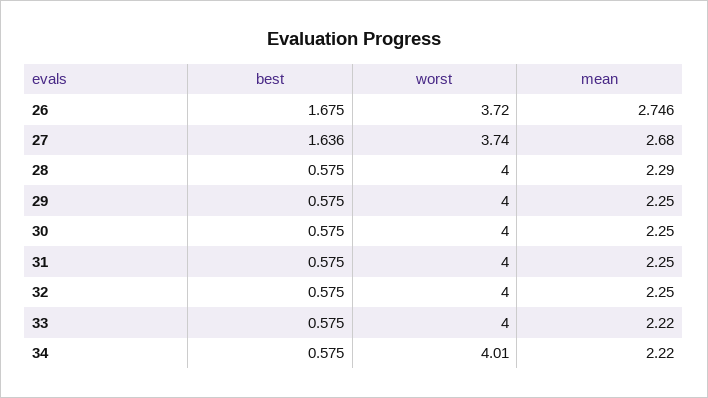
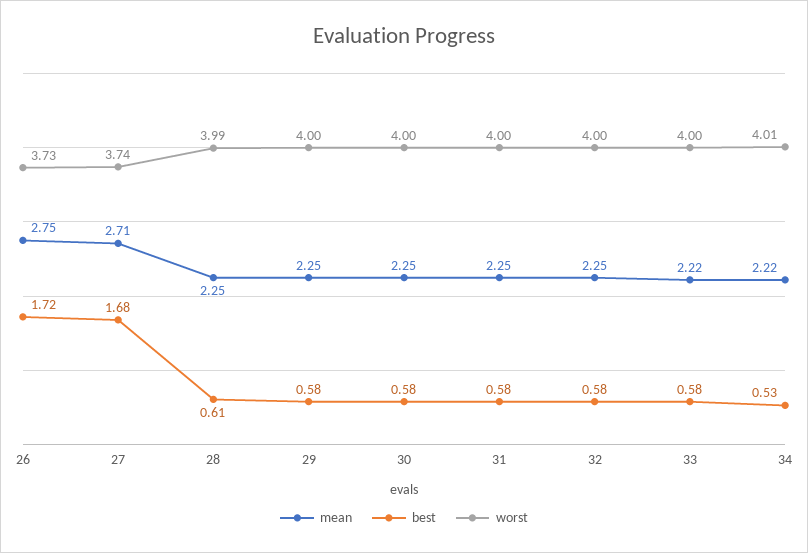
  {
    "best": {
-     "26": 1.675,
+     "26": 1.72,
-     "27": 1.636,
+     "27": 1.68,
-     "28": 0.575,
+     "28": 0.61,
      "29": 0.575,
      "30": 0.575,
      "31": 0.575,
      "32": 0.575,
      "33": 0.575,
-     "34": 0.575
+     "34": 0.53
    },
    "worst": {
-     "26": 3.72,
+     "26": 3.73,
      "27": 3.74,
-     "28": 4,
+     "28": 3.99,
      "29": 4,
      "30": 4,
      "31": 4,
      "32": 4,
      "33": 4,
      "34": 4.01
    },
    "mean": {
      "26": 2.746,
-     "27": 2.68,
+     "27": 2.71,
-     "28": 2.29,
+     "28": 2.25,
      "29": 2.25,
      "30": 2.25,
      "31": 2.25,
      "32": 2.25,
      "33": 2.22,
      "34": 2.22
    }
  }

